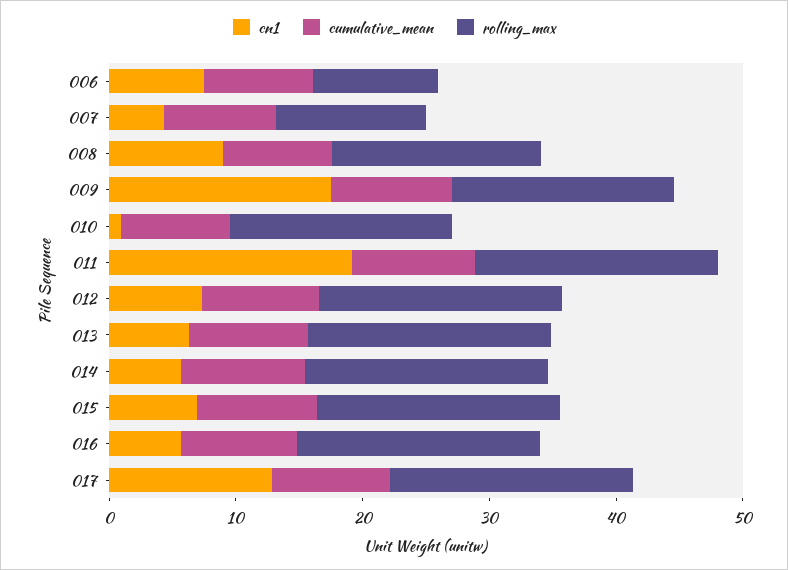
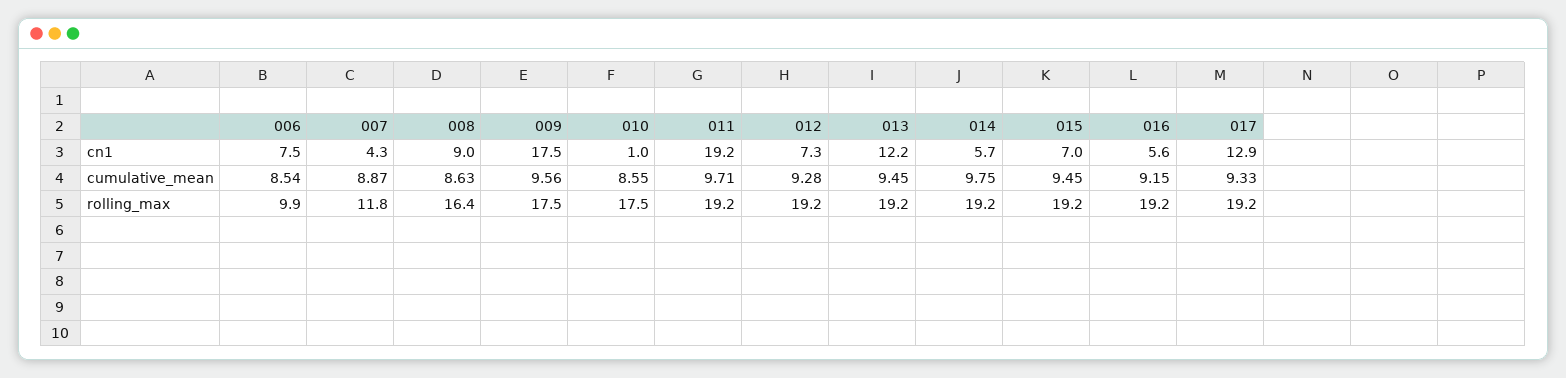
  {
    "cn1": {
      "006": 7.5,
      "007": 4.3,
      "008": 9,
      "009": 17.5,
      "010": 1,
      "011": 19.2,
      "012": 7.3,
-     "013": 6,
+     "013": 12.2,
      "014": 5.7,
      "015": 7,
      "016": 5.6,
      "017": 12.9
    },
    "cumulative_mean": {
      "006": 8.54,
      "007": 8.87,
      "008": 8.63,
      "009": 9.56,
      "010": 8.55,
      "011": 9.71,
      "012": 9.28,
      "013": 9.45,
      "014": 9.75,
      "015": 9.45,
      "016": 9.15,
      "017": 9.33
    },
    "rolling_max": {
      "006": 9.9,
      "007": 11.8,
      "008": 16.4,
      "009": 17.5,
      "010": 17.5,
      "011": 19.2,
      "012": 19.2,
      "013": 19.2,
      "014": 19.2,
      "015": 19.2,
      "016": 19.2,
      "017": 19.2
    }
  }

